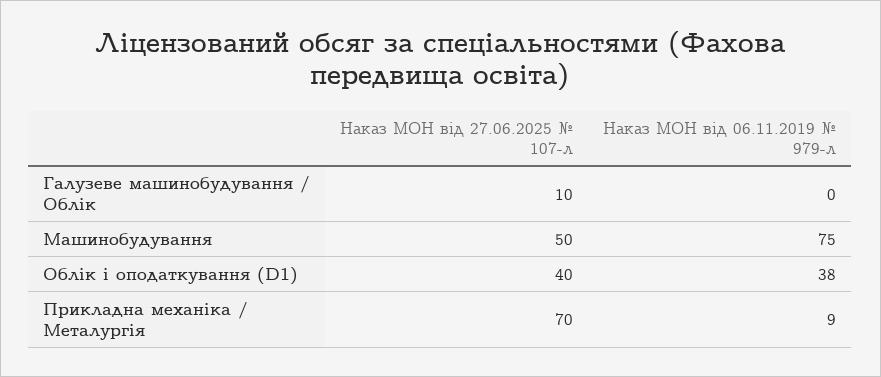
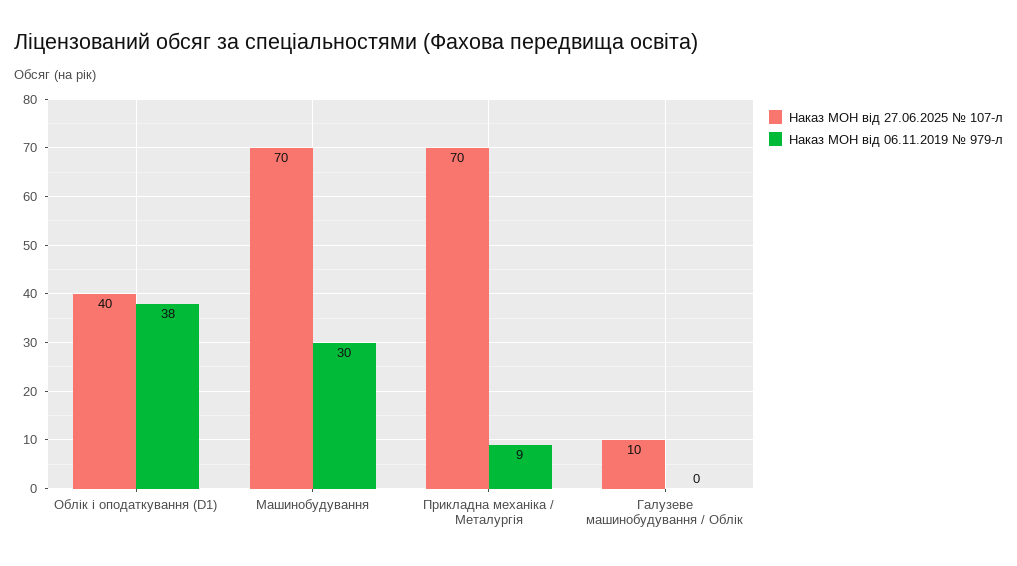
  {
    "Наказ МОН від 27.06.2025 № 107-л": {
      "Галузеве машинобудування / Облік": 10,
-     "Машинобудування": 50,
+     "Машинобудування": 70,
      "Облік і оподаткування (D1)": 40,
      "Прикладна механіка / Металургія": 70
    },
    "Наказ МОН від 06.11.2019 № 979-л": {
      "Галузеве машинобудування / Облік": 0,
-     "Машинобудування": 75,
+     "Машинобудування": 30,
      "Облік і оподаткування (D1)": 38,
      "Прикладна механіка / Металургія": 9
    }
  }

